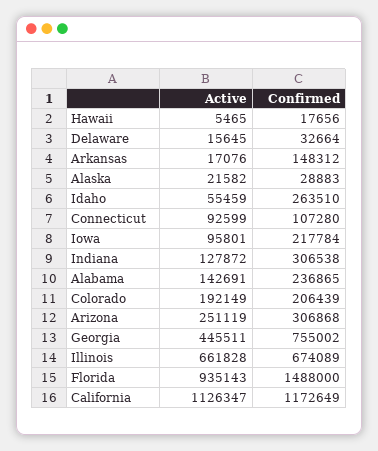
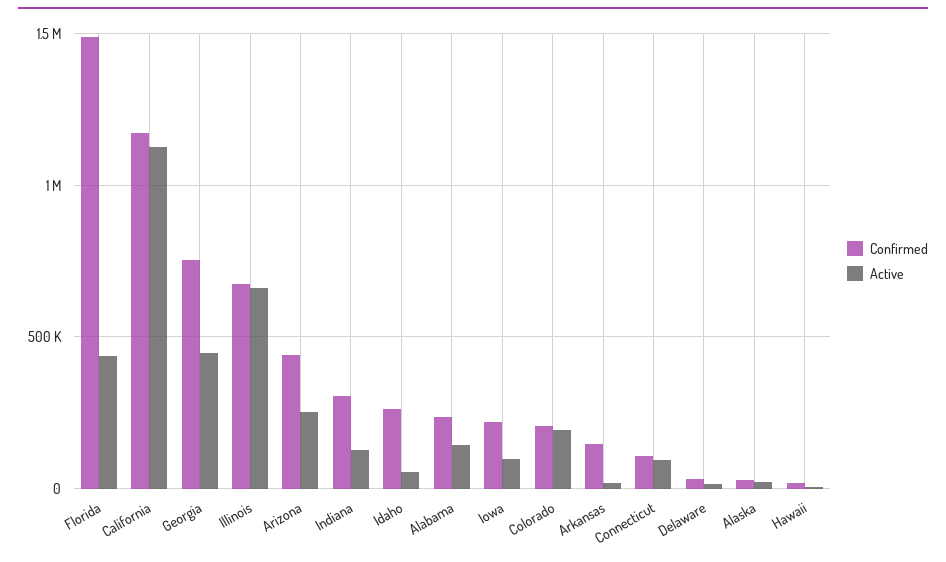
  {
    "Active": {
      "Hawaii": 5465,
      "Delaware": 15645,
      "Arkansas": 17076,
      "Alaska": 21582,
      "Idaho": 55459,
      "Connecticut": 92599,
      "Iowa": 95801,
      "Indiana": 127872,
      "Alabama": 142691,
      "Colorado": 192149,
      "Arizona": 251119,
      "Georgia": 445511,
      "Illinois": 661828,
-     "Florida": 935143,
+     "Florida": 450000,
      "California": 1126347
    },
    "Confirmed": {
      "Hawaii": 17656,
      "Delaware": 32664,
      "Arkansas": 148312,
      "Alaska": 28883,
      "Idaho": 263510,
      "Connecticut": 107280,
      "Iowa": 217784,
      "Indiana": 306538,
      "Alabama": 236865,
      "Colorado": 206439,
-     "Arizona": 306868,
+     "Arizona": 450000,
      "Georgia": 755002,
      "Illinois": 674089,
      "Florida": 1488000,
      "California": 1172649
    }
  }

